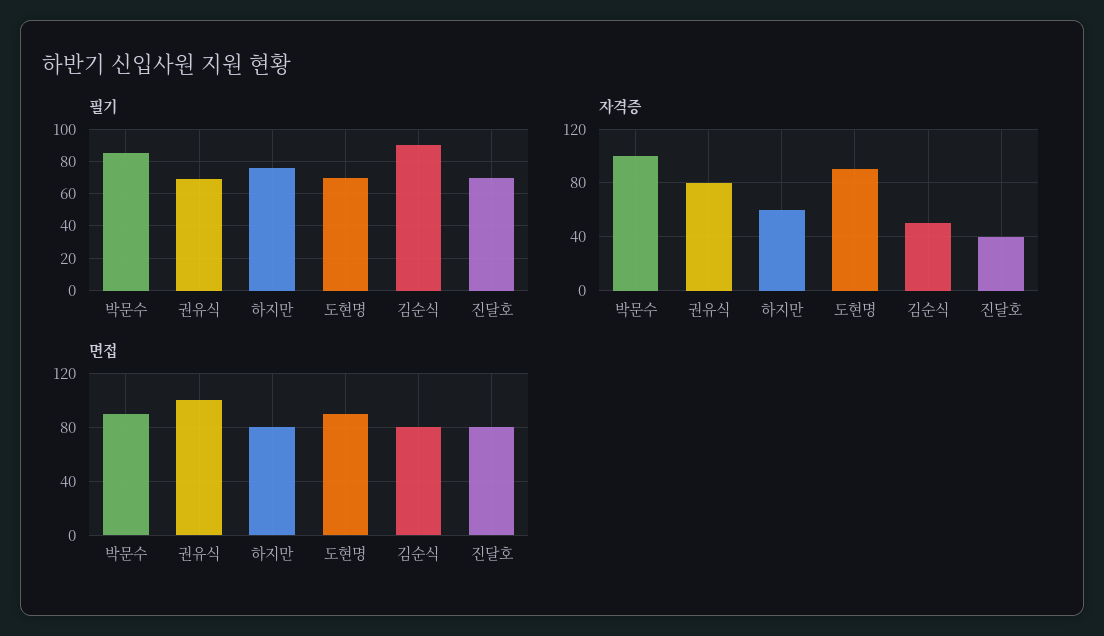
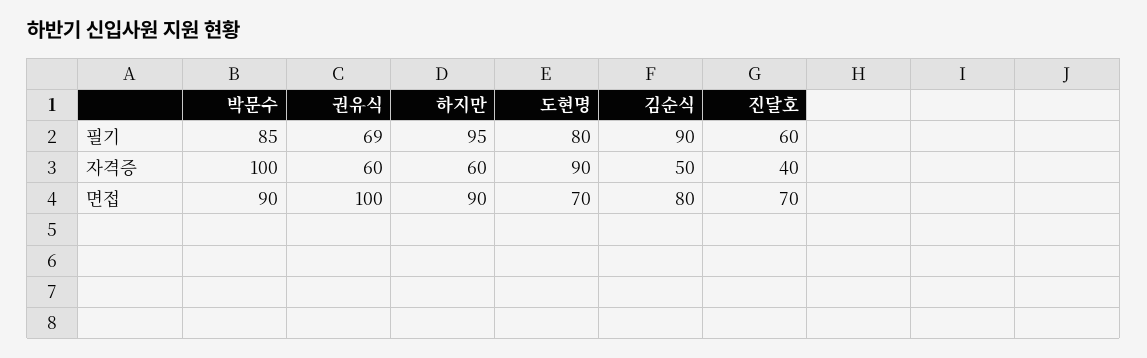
  {
    "필기": {
      "박문수": 85,
      "권유식": 69,
-     "하지만": 75,
+     "하지만": 95,
-     "도현명": 70,
+     "도현명": 80,
      "김순식": 90,
-     "진달호": 70
+     "진달호": 60
    },
    "자격증": {
      "박문수": 100,
-     "권유식": 80,
+     "권유식": 60,
      "하지만": 60,
      "도현명": 90,
      "김순식": 50,
      "진달호": 40
    },
    "면접": {
      "박문수": 90,
      "권유식": 100,
-     "하지만": 80,
+     "하지만": 90,
-     "도현명": 90,
+     "도현명": 70,
      "김순식": 80,
-     "진달호": 80
+     "진달호": 70
    }
  }

